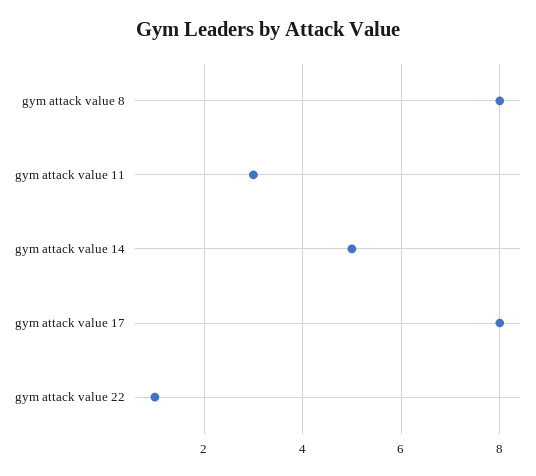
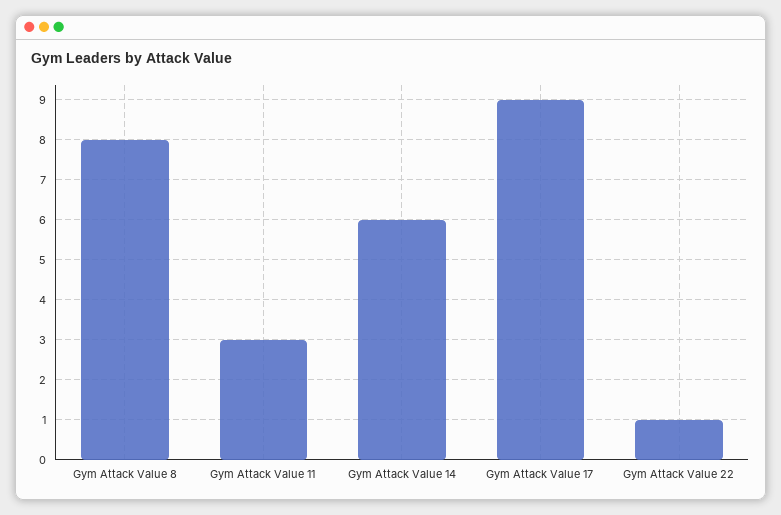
  {
    "gym attack value 8": 8,
    "gym attack value 11": 3,
-   "gym attack value 14": 5,
+   "gym attack value 14": 6,
-   "gym attack value 17": 8,
+   "gym attack value 17": 9,
    "gym attack value 22": 1
  }

